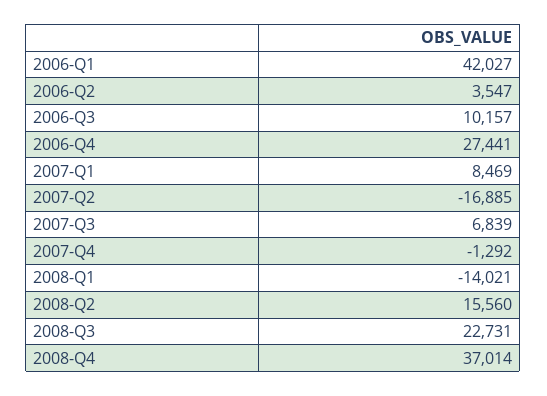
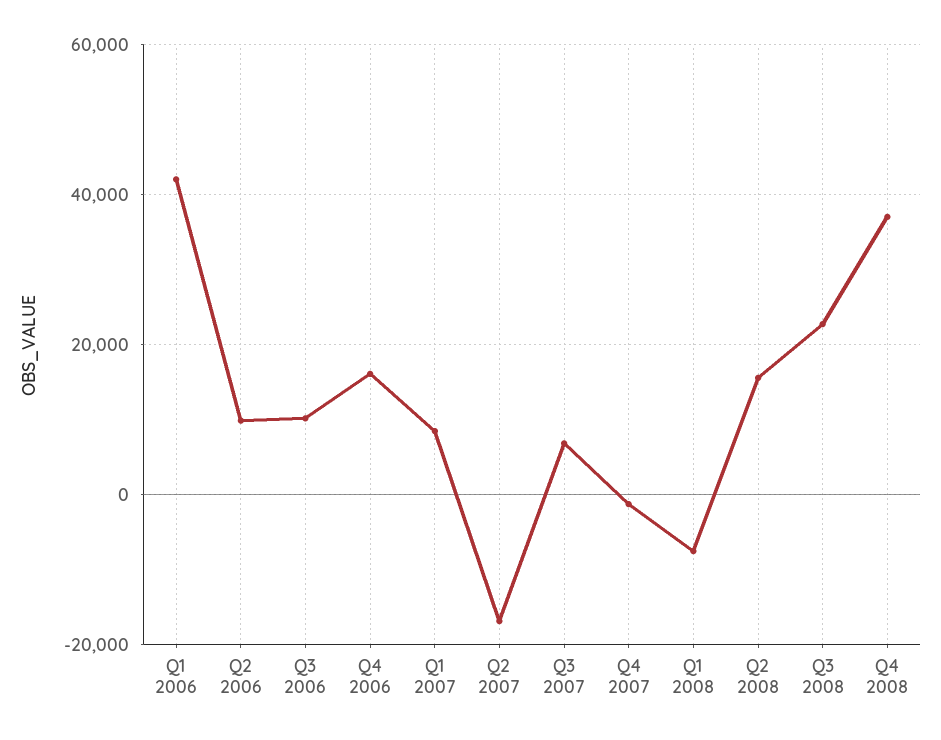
  {
    "2006-Q1": 42027,
-   "2006-Q2": 3547,
+   "2006-Q2": 10000,
    "2006-Q3": 10157,
-   "2006-Q4": 27441,
+   "2006-Q4": 16000,
    "2007-Q1": 8469,
    "2007-Q2": -16885,
    "2007-Q3": 6839,
    "2007-Q4": -1292,
-   "2008-Q1": -14021,
+   "2008-Q1": -8000,
    "2008-Q2": 15560,
    "2008-Q3": 22731,
    "2008-Q4": 37014
  }

